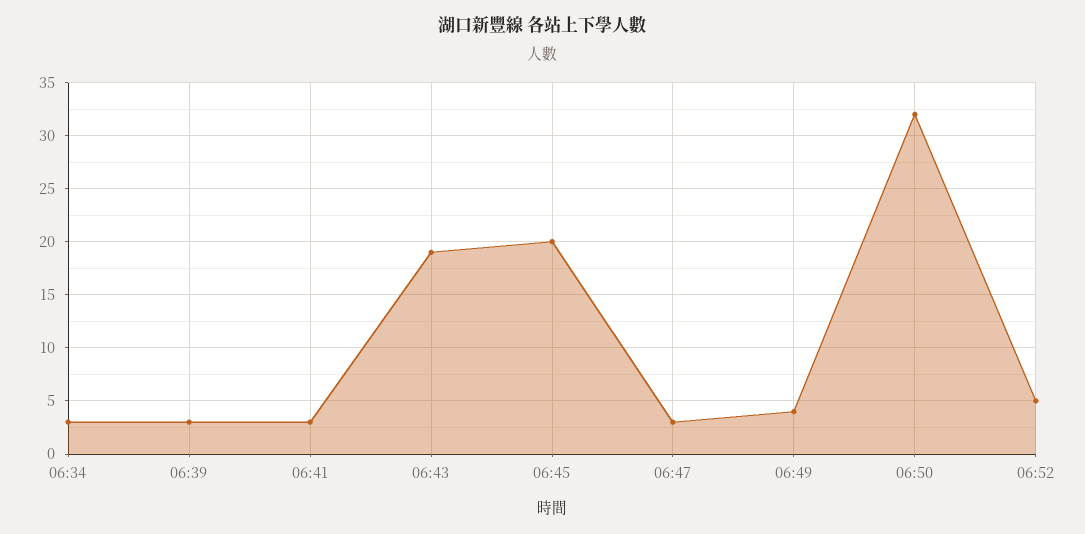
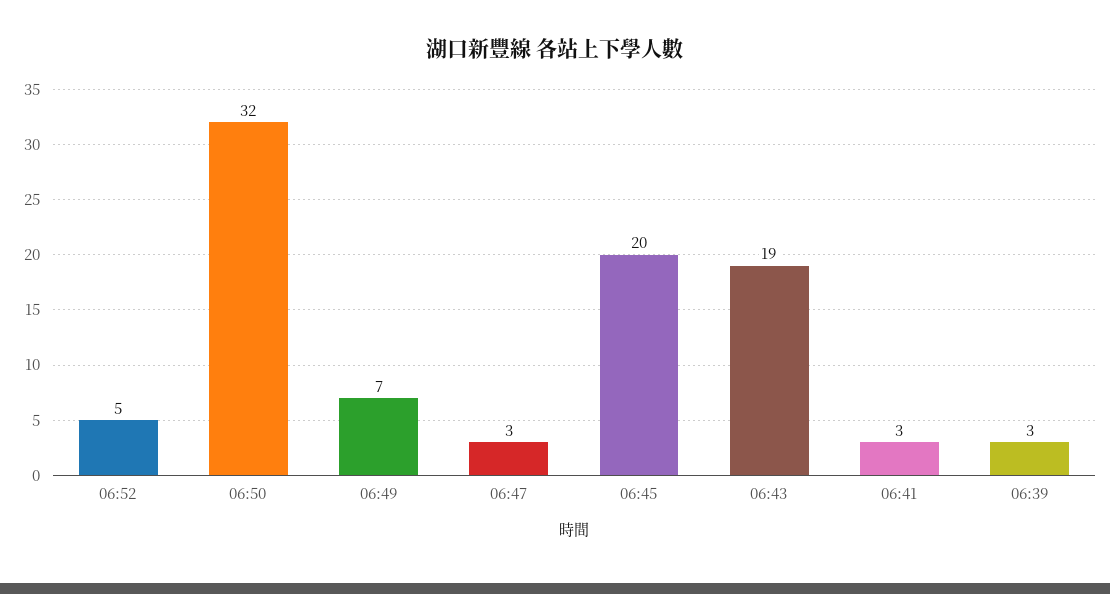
  {
-   "06:34": 3,
    "06:39": 3,
    "06:41": 3,
    "06:43": 19,
    "06:45": 20,
    "06:47": 3,
-   "06:49": 4,
+   "06:49": 7,
    "06:50": 32,
    "06:52": 5
  }

